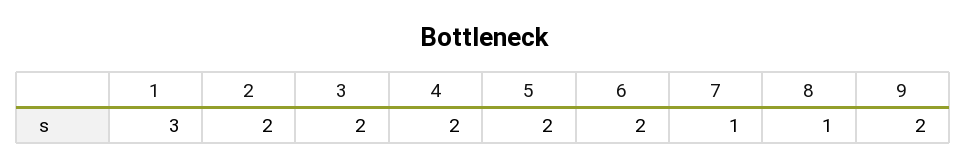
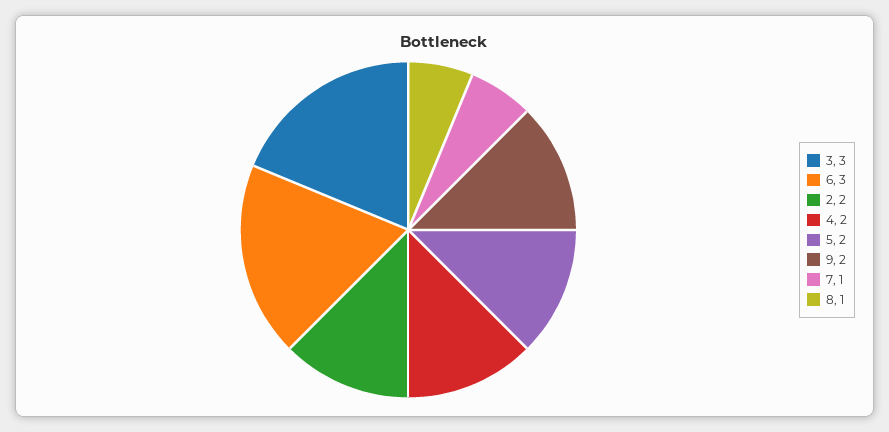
  {
-   "1": 3,
    "2": 2,
-   "3": 2,
+   "3": 3,
    "4": 2,
    "5": 2,
-   "6": 2,
+   "6": 3,
    "7": 1,
    "8": 1,
    "9": 2
  }

